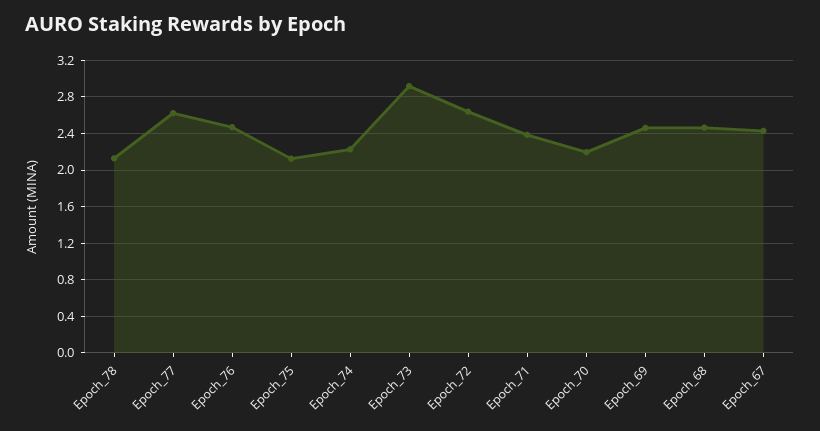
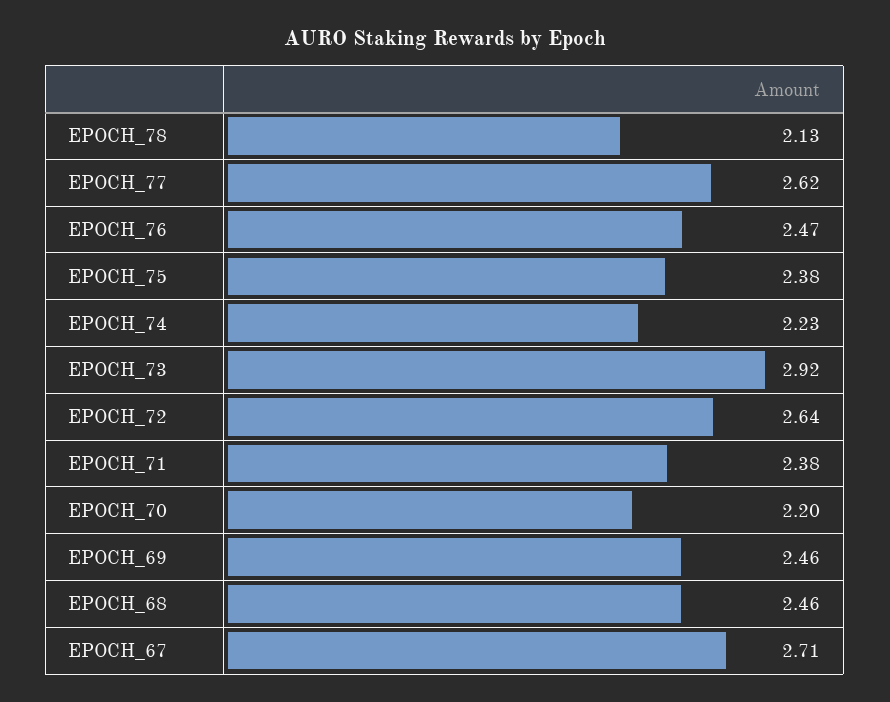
  {
    "Epoch_78": 2.13,
    "Epoch_77": 2.62,
    "Epoch_76": 2.47,
-   "Epoch_75": 2.1,
+   "Epoch_75": 2.38,
    "Epoch_74": 2.23,
    "Epoch_73": 2.92,
    "Epoch_72": 2.64,
    "Epoch_71": 2.38,
    "Epoch_70": 2.2,
    "Epoch_69": 2.46,
    "Epoch_68": 2.46,
-   "Epoch_67": 2.4
+   "Epoch_67": 2.71
  }

